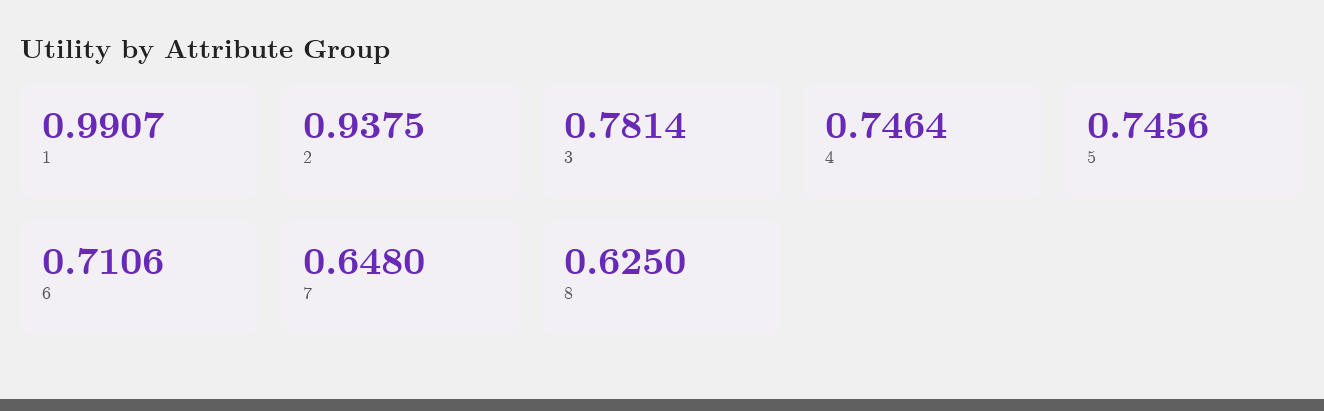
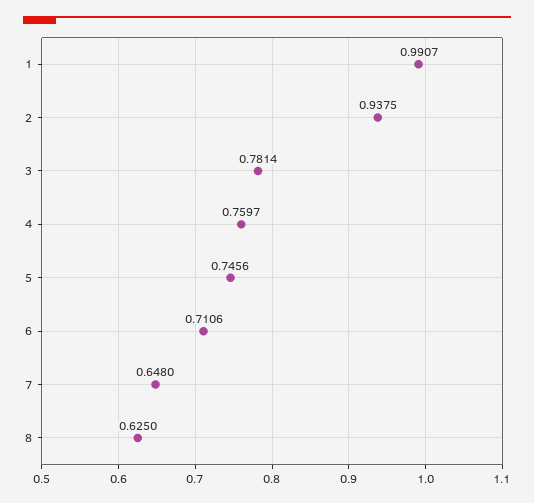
  {
    "1": 0.9907,
    "2": 0.9375,
    "3": 0.7814,
-   "4": 0.7464,
+   "4": 0.7597,
    "5": 0.7456,
    "6": 0.7106,
    "7": 0.648,
    "8": 0.625
  }

